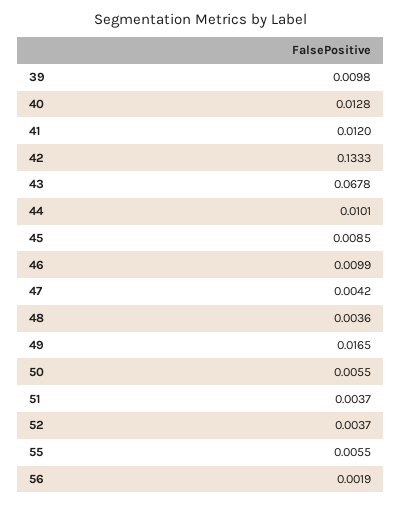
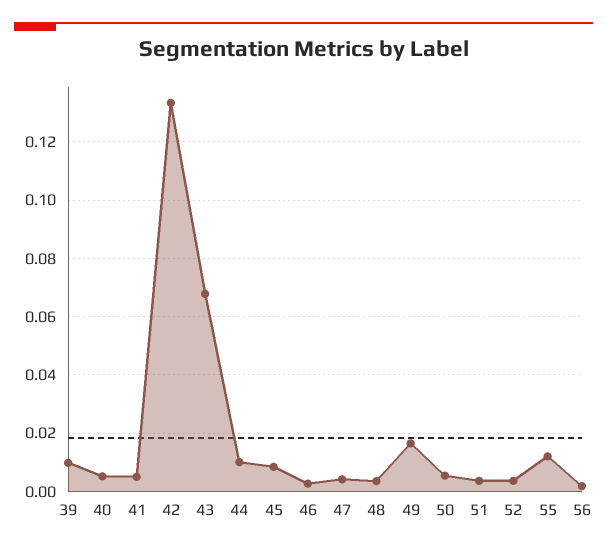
  {
    "39": 0.0098,
-   "40": 0.0128,
+   "40": 0.005,
-   "41": 0.012,
+   "41": 0.005,
    "42": 0.1333,
    "43": 0.0678,
    "44": 0.0101,
    "45": 0.0085,
-   "46": 0.0099,
+   "46": 0.0025,
    "47": 0.0042,
    "48": 0.0036,
    "49": 0.0165,
    "50": 0.0055,
    "51": 0.0037,
    "52": 0.0037,
-   "55": 0.0055,
+   "55": 0.0125,
    "56": 0.0019
  }

